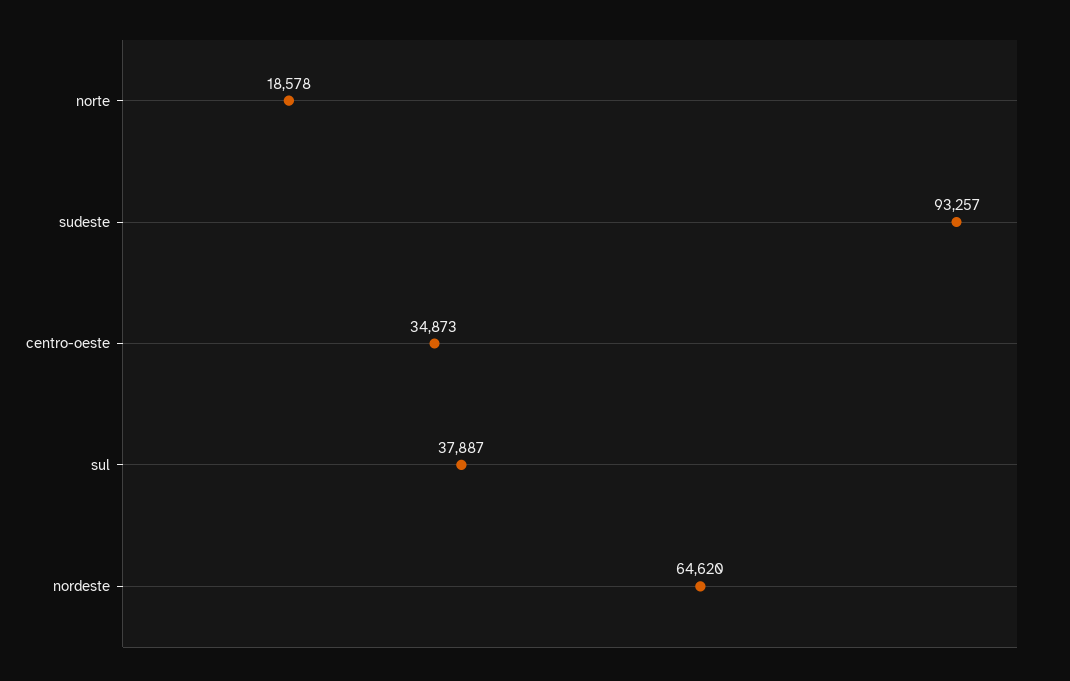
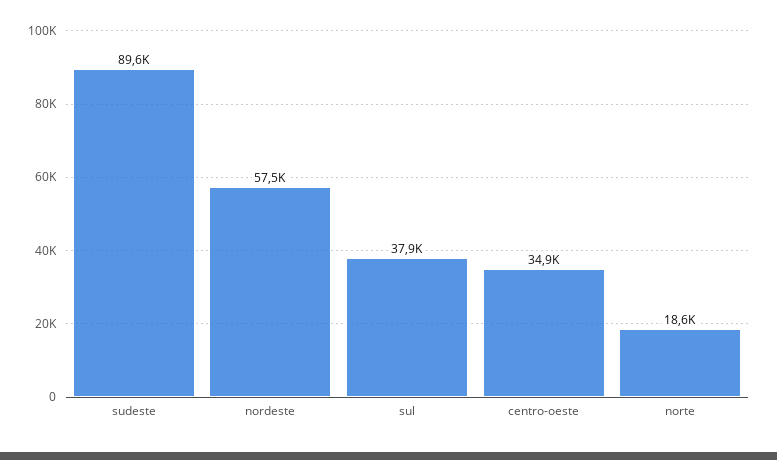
  {
    "norte": 18578,
-   "sudeste": 93257,
+   "sudeste": 89600,
    "centro-oeste": 34873,
    "sul": 37887,
-   "nordeste": 64620
+   "nordeste": 57500
  }

